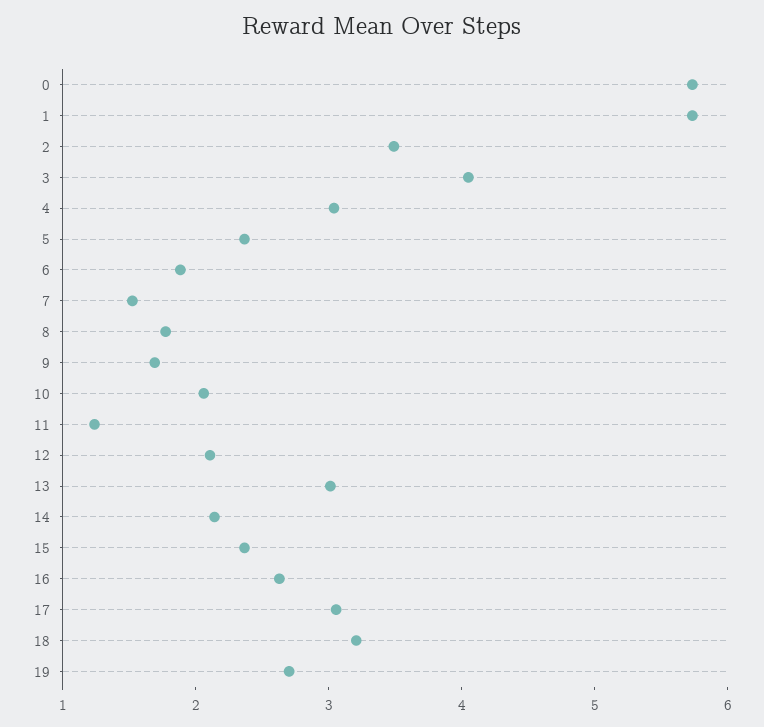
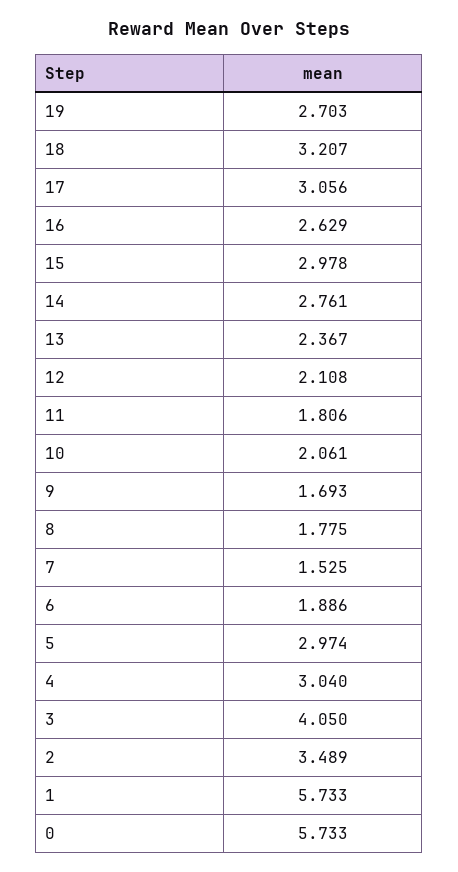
  {
    "0": 5.733,
    "1": 5.733,
    "2": 3.489,
    "3": 4.05,
    "4": 3.04,
-   "5": 2.4,
+   "5": 2.974,
    "6": 1.886,
    "7": 1.525,
    "8": 1.775,
    "9": 1.693,
    "10": 2.061,
-   "11": 1.2,
+   "11": 1.806,
    "12": 2.108,
-   "13": 3,
+   "13": 2.367,
-   "14": 2.2,
+   "14": 2.761,
-   "15": 2.4,
+   "15": 2.978,
    "16": 2.629,
    "17": 3.056,
    "18": 3.207,
    "19": 2.703
  }

